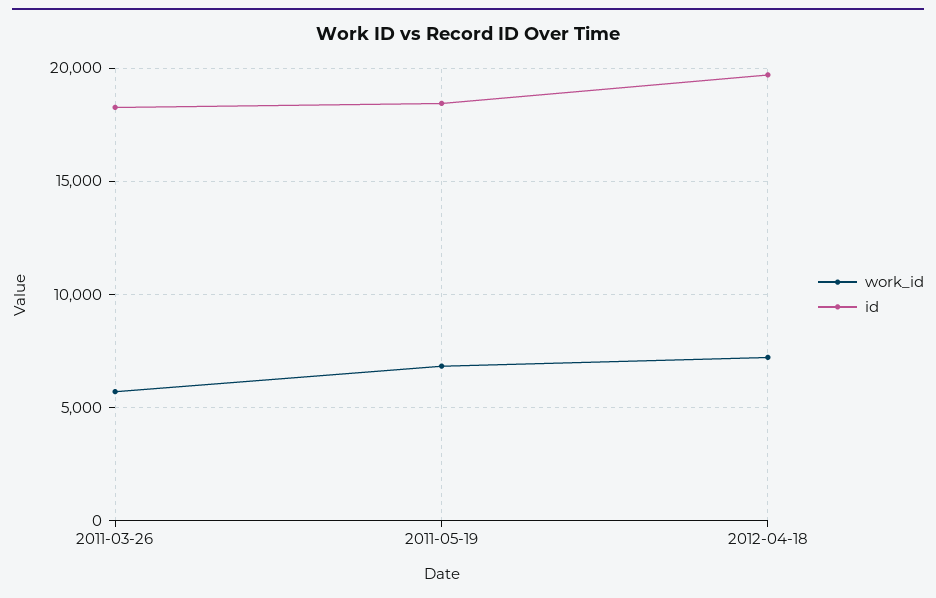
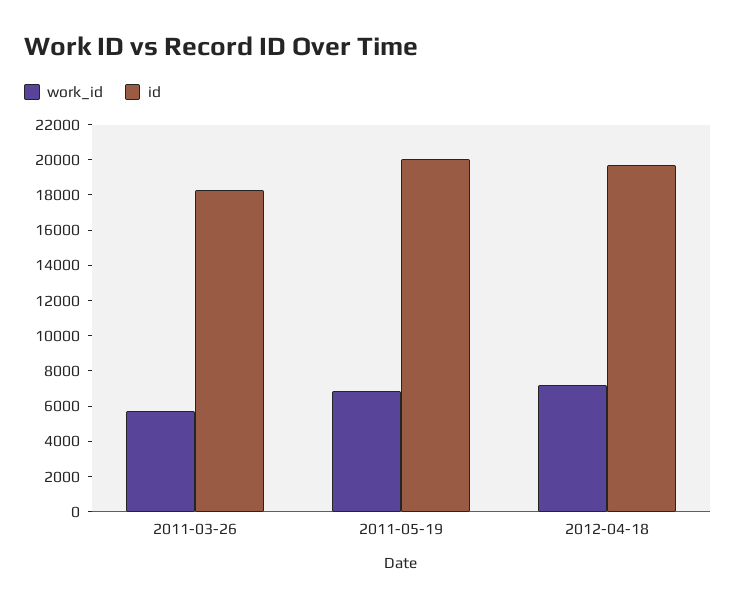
  {
    "work_id": {
      "2011-03-26": 5500,
      "2011-05-19": 7000,
      "2012-04-18": 7000
    },
    "id": {
      "2011-03-26": 18500,
-     "2011-05-19": 18500,
+     "2011-05-19": 20000,
      "2012-04-18": 19500
    }
  }

